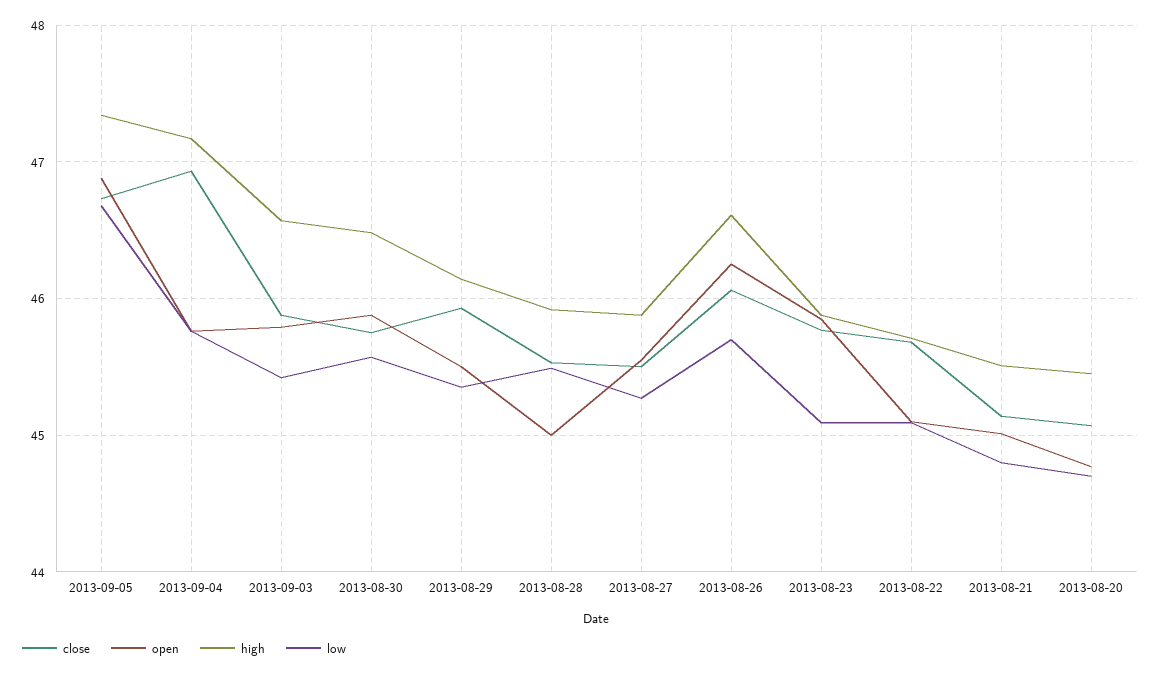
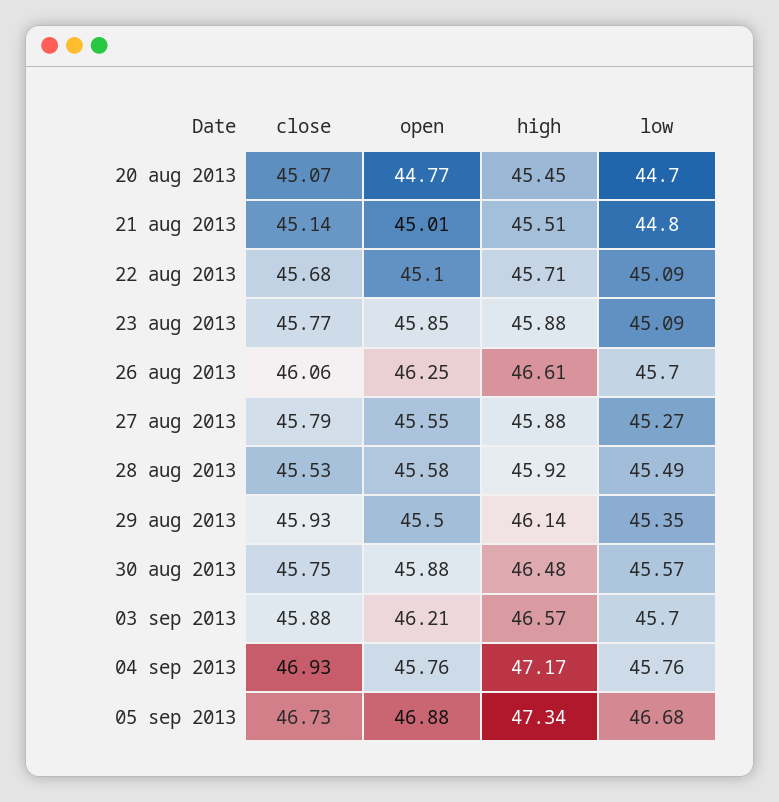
  {
    "close": {
      "2013-09-05": 46.73,
      "2013-09-04": 46.93,
      "2013-09-03": 45.88,
      "2013-08-30": 45.75,
      "2013-08-29": 45.93,
      "2013-08-28": 45.53,
-     "2013-08-27": 45.5,
+     "2013-08-27": 45.79,
      "2013-08-26": 46.06,
      "2013-08-23": 45.77,
      "2013-08-22": 45.68,
      "2013-08-21": 45.14,
      "2013-08-20": 45.07
    },
    "open": {
      "2013-09-05": 46.88,
      "2013-09-04": 45.76,
-     "2013-09-03": 45.8,
+     "2013-09-03": 46.21,
      "2013-08-30": 45.88,
      "2013-08-29": 45.5,
-     "2013-08-28": 45,
+     "2013-08-28": 45.58,
      "2013-08-27": 45.55,
      "2013-08-26": 46.25,
      "2013-08-23": 45.85,
      "2013-08-22": 45.1,
      "2013-08-21": 45.01,
      "2013-08-20": 44.77
    },
    "high": {
      "2013-09-05": 47.34,
      "2013-09-04": 47.17,
      "2013-09-03": 46.57,
      "2013-08-30": 46.48,
      "2013-08-29": 46.14,
      "2013-08-28": 45.92,
      "2013-08-27": 45.88,
      "2013-08-26": 46.61,
      "2013-08-23": 45.88,
      "2013-08-22": 45.71,
      "2013-08-21": 45.51,
      "2013-08-20": 45.45
    },
    "low": {
      "2013-09-05": 46.68,
      "2013-09-04": 45.76,
-     "2013-09-03": 45.4,
+     "2013-09-03": 45.7,
      "2013-08-30": 45.57,
      "2013-08-29": 45.35,
      "2013-08-28": 45.49,
      "2013-08-27": 45.27,
      "2013-08-26": 45.7,
      "2013-08-23": 45.09,
      "2013-08-22": 45.09,
      "2013-08-21": 44.8,
      "2013-08-20": 44.7
    }
  }

